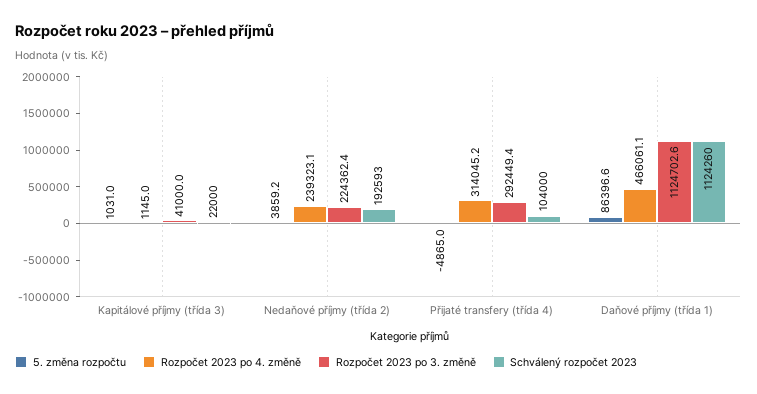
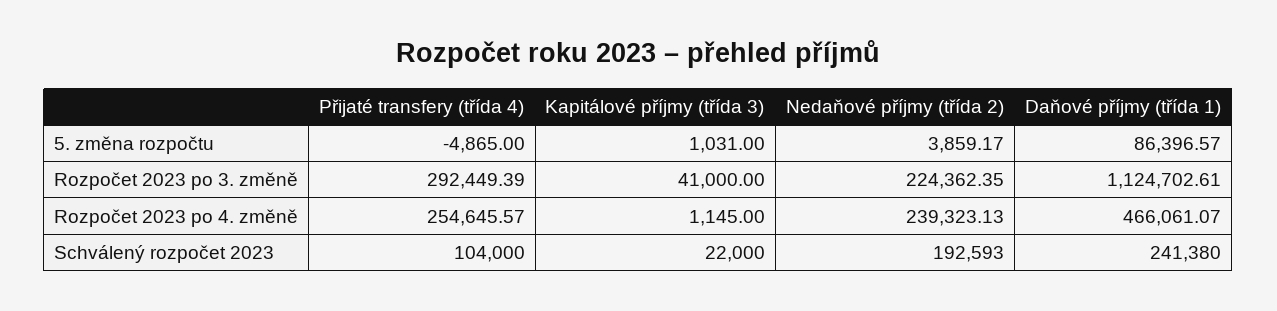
  {
    "5. změna rozpočtu": {
      "Kapitálové příjmy (třída 3)": 1031,
      "Nedaňové příjmy (třída 2)": 3859.17,
      "Přijaté transfery (třída 4)": -4865,
      "Daňové příjmy (třída 1)": 86396.57
    },
    "Rozpočet 2023 po 4. změně": {
      "Kapitálové příjmy (třída 3)": 1145,
      "Nedaňové příjmy (třída 2)": 239323.13,
-     "Přijaté transfery (třída 4)": 314045.2,
+     "Přijaté transfery (třída 4)": 254645.57,
      "Daňové příjmy (třída 1)": 466061.07
    },
    "Rozpočet 2023 po 3. změně": {
      "Kapitálové příjmy (třída 3)": 41000,
      "Nedaňové příjmy (třída 2)": 224362.35,
      "Přijaté transfery (třída 4)": 292449.39,
      "Daňové příjmy (třída 1)": 1124702.61
    },
    "Schválený rozpočet 2023": {
      "Kapitálové příjmy (třída 3)": 22000,
      "Nedaňové příjmy (třída 2)": 192593,
      "Přijaté transfery (třída 4)": 104000,
-     "Daňové příjmy (třída 1)": 1124260
+     "Daňové příjmy (třída 1)": 241380
    }
  }

